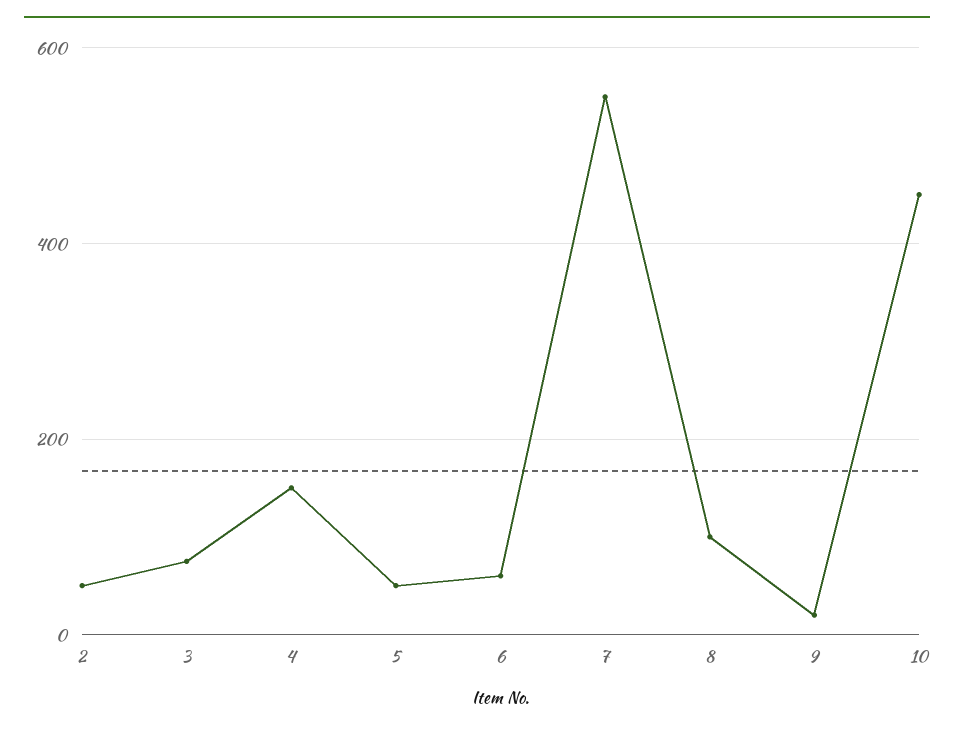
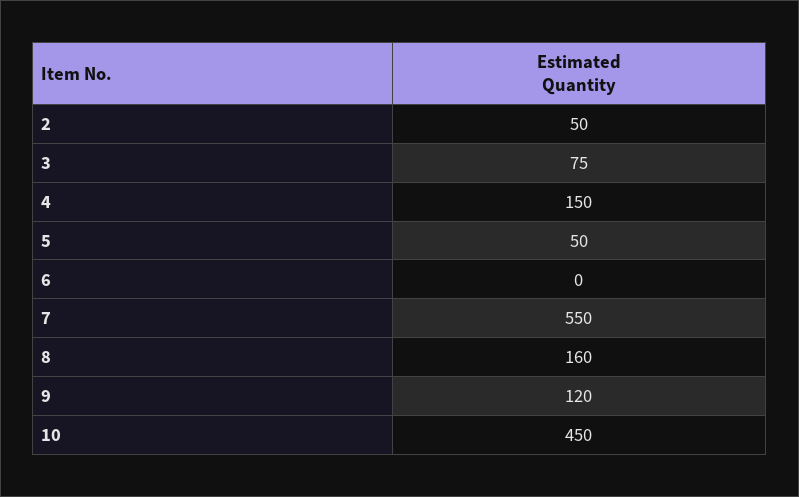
  {
    "2": 50,
    "3": 75,
    "4": 150,
    "5": 50,
-   "6": 60,
+   "6": 0,
    "7": 550,
-   "8": 100,
+   "8": 160,
-   "9": 20,
+   "9": 120,
    "10": 450
  }

